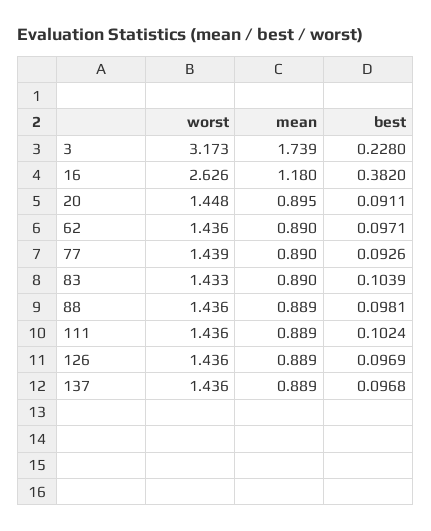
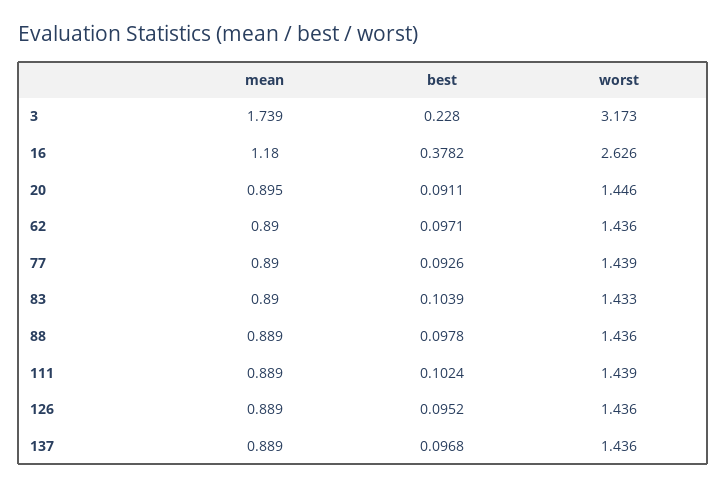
  {
    "worst": {
      "3": 3.173,
      "16": 2.626,
-     "20": 1.448,
+     "20": 1.446,
      "62": 1.436,
      "77": 1.439,
      "83": 1.433,
      "88": 1.436,
-     "111": 1.436,
+     "111": 1.439,
      "126": 1.436,
      "137": 1.436
    },
    "mean": {
      "3": 1.739,
      "16": 1.18,
      "20": 0.895,
      "62": 0.89,
      "77": 0.89,
      "83": 0.89,
      "88": 0.889,
      "111": 0.889,
      "126": 0.889,
      "137": 0.889
    },
    "best": {
      "3": 0.228,
-     "16": 0.382,
+     "16": 0.3782,
      "20": 0.0911,
      "62": 0.0971,
      "77": 0.0926,
      "83": 0.1039,
-     "88": 0.0981,
+     "88": 0.0978,
      "111": 0.1024,
-     "126": 0.0969,
+     "126": 0.0952,
      "137": 0.0968
    }
  }

